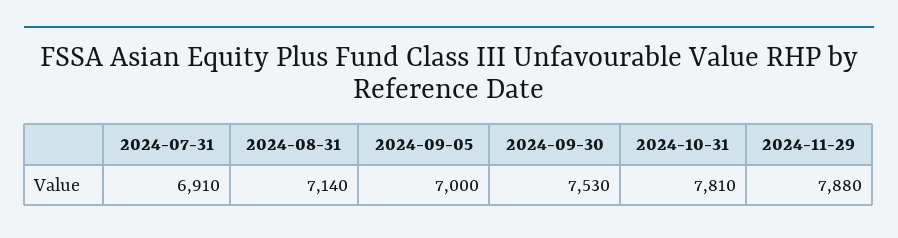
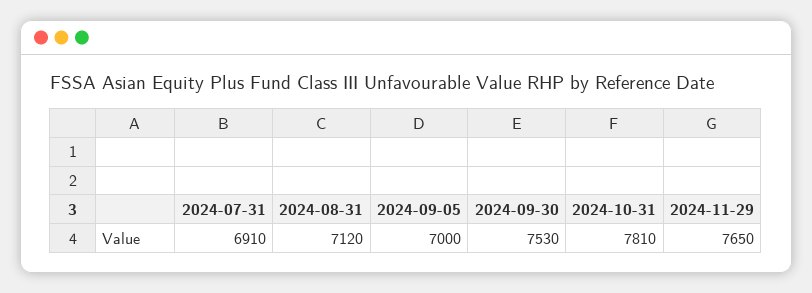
  {
    "2024-07-31": 6910,
-   "2024-08-31": 7140,
+   "2024-08-31": 7120,
    "2024-09-05": 7000,
    "2024-09-30": 7530,
    "2024-10-31": 7810,
-   "2024-11-29": 7880
+   "2024-11-29": 7650
  }

